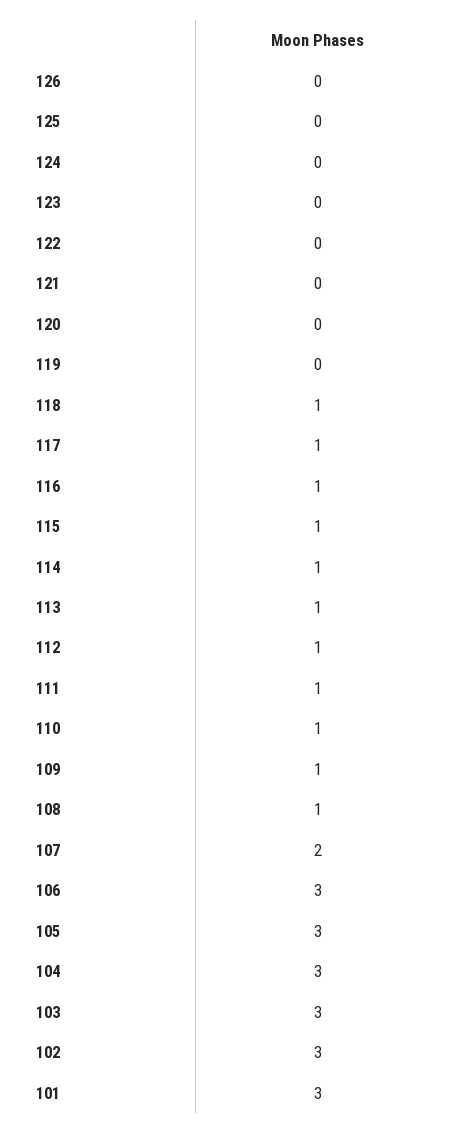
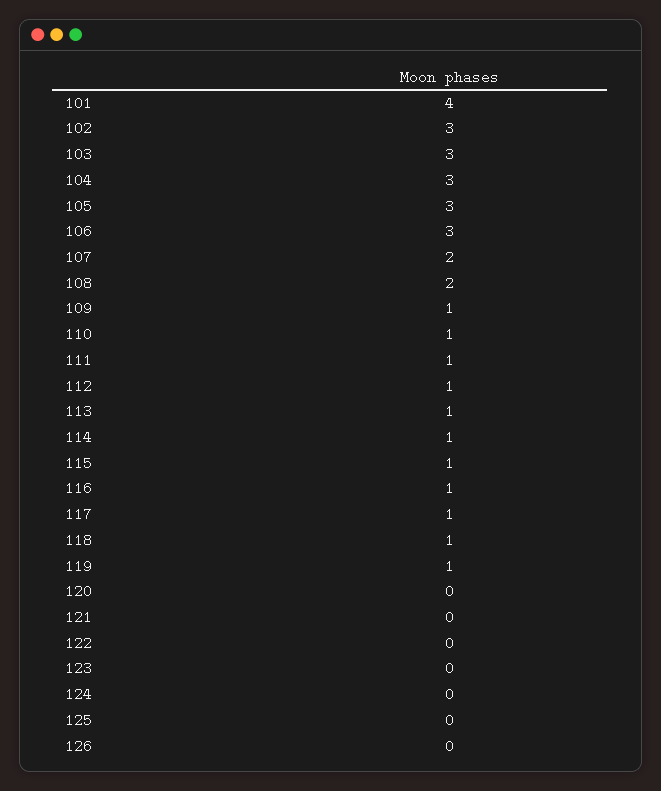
  {
    "126": 0,
    "125": 0,
    "124": 0,
    "123": 0,
    "122": 0,
    "121": 0,
    "120": 0,
-   "119": 0,
+   "119": 1,
    "118": 1,
    "117": 1,
    "116": 1,
    "115": 1,
    "114": 1,
    "113": 1,
    "112": 1,
    "111": 1,
    "110": 1,
    "109": 1,
-   "108": 1,
+   "108": 2,
    "107": 2,
    "106": 3,
    "105": 3,
    "104": 3,
    "103": 3,
    "102": 3,
-   "101": 3
+   "101": 4
  }

